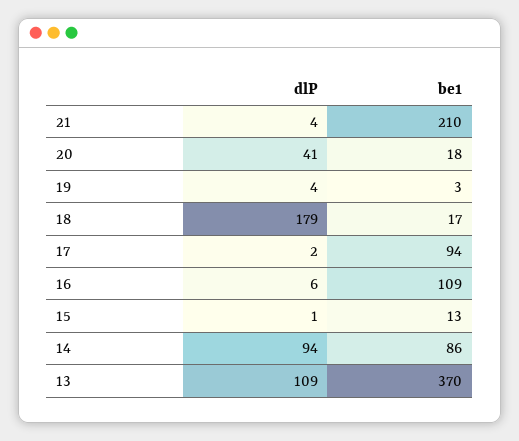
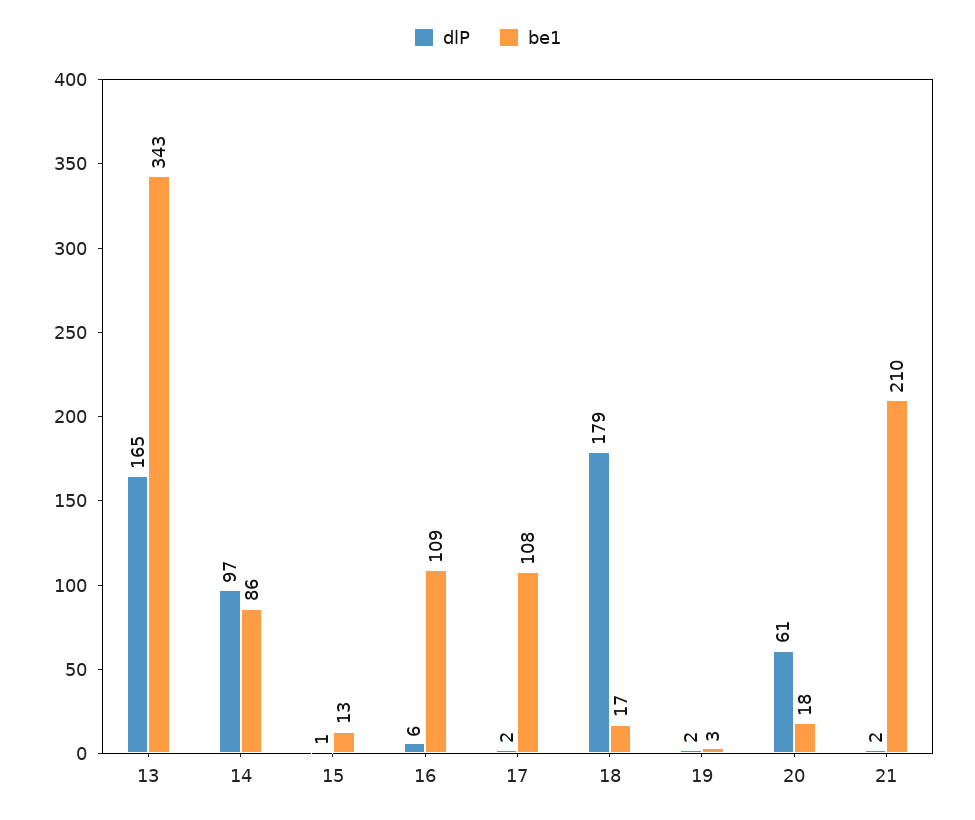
  {
    "dlP": {
-     "21": 4,
+     "21": 2,
-     "20": 41,
+     "20": 61,
-     "19": 4,
+     "19": 2,
      "18": 179,
      "17": 2,
      "16": 6,
      "15": 1,
-     "14": 94,
+     "14": 97,
-     "13": 109
+     "13": 165
    },
    "be1": {
      "21": 210,
      "20": 18,
      "19": 3,
      "18": 17,
-     "17": 94,
+     "17": 108,
      "16": 109,
      "15": 13,
      "14": 86,
-     "13": 370
+     "13": 343
    }
  }

